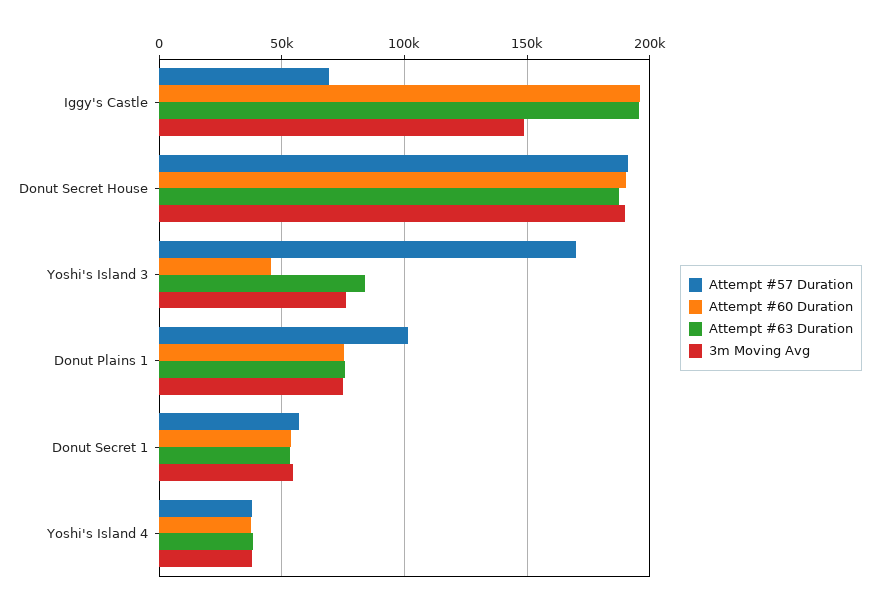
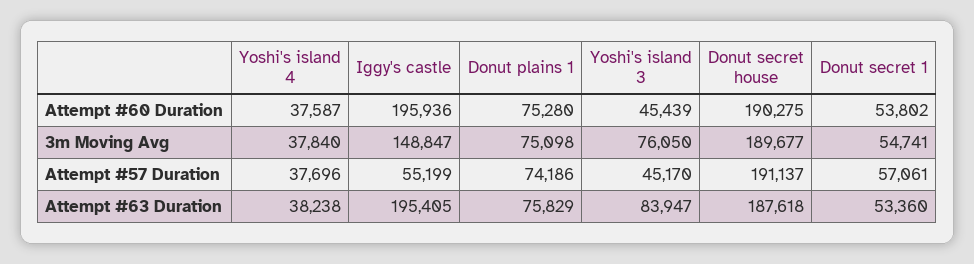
  {
    "Attempt #57 Duration": {
-     "Iggy's Castle": 70000,
+     "Iggy's Castle": 55199,
      "Donut Secret House": 191137,
-     "Yoshi's Island 3": 170000,
+     "Yoshi's Island 3": 45170,
-     "Donut Plains 1": 100000,
+     "Donut Plains 1": 74186,
      "Donut Secret 1": 57061,
      "Yoshi's Island 4": 37696
    },
    "Attempt #60 Duration": {
      "Iggy's Castle": 195936,
      "Donut Secret House": 190275,
      "Yoshi's Island 3": 45439,
      "Donut Plains 1": 75280,
      "Donut Secret 1": 53802,
      "Yoshi's Island 4": 37587
    },
    "Attempt #63 Duration": {
      "Iggy's Castle": 195405,
      "Donut Secret House": 187618,
      "Yoshi's Island 3": 83947,
      "Donut Plains 1": 75829,
      "Donut Secret 1": 53360,
      "Yoshi's Island 4": 38238
    },
    "3m Moving Avg": {
      "Iggy's Castle": 148847,
      "Donut Secret House": 189677,
      "Yoshi's Island 3": 76050,
      "Donut Plains 1": 75098,
      "Donut Secret 1": 54741,
      "Yoshi's Island 4": 37840
    }
  }

